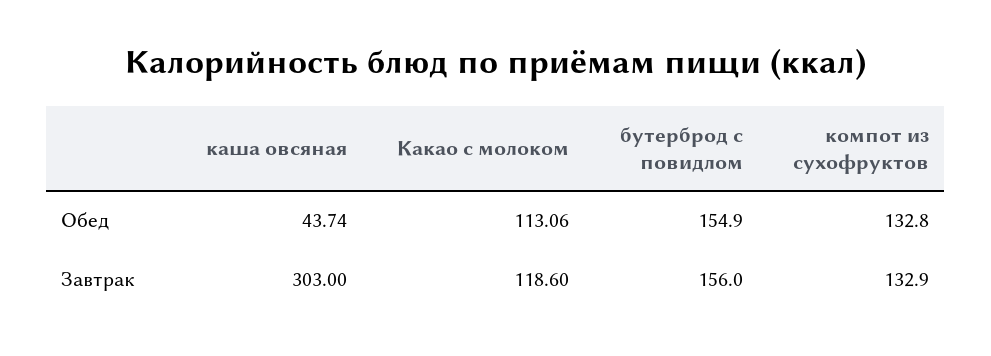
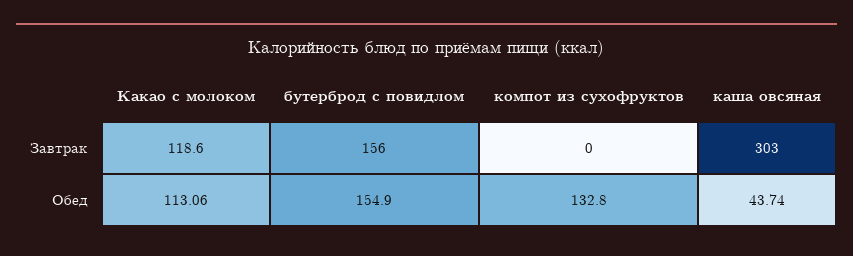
  {
    "каша овсяная": {
      "Обед": 43.74,
      "Завтрак": 303
    },
    "Какао с молоком": {
      "Обед": 113.06,
      "Завтрак": 118.6
    },
    "бутерброд с повидлом": {
      "Обед": 154.9,
      "Завтрак": 156
    },
    "компот из сухофруктов": {
      "Обед": 132.8,
-     "Завтрак": 132.9
+     "Завтрак": 0
    }
  }

